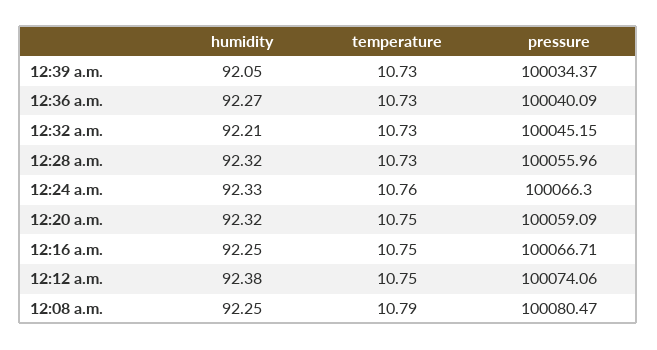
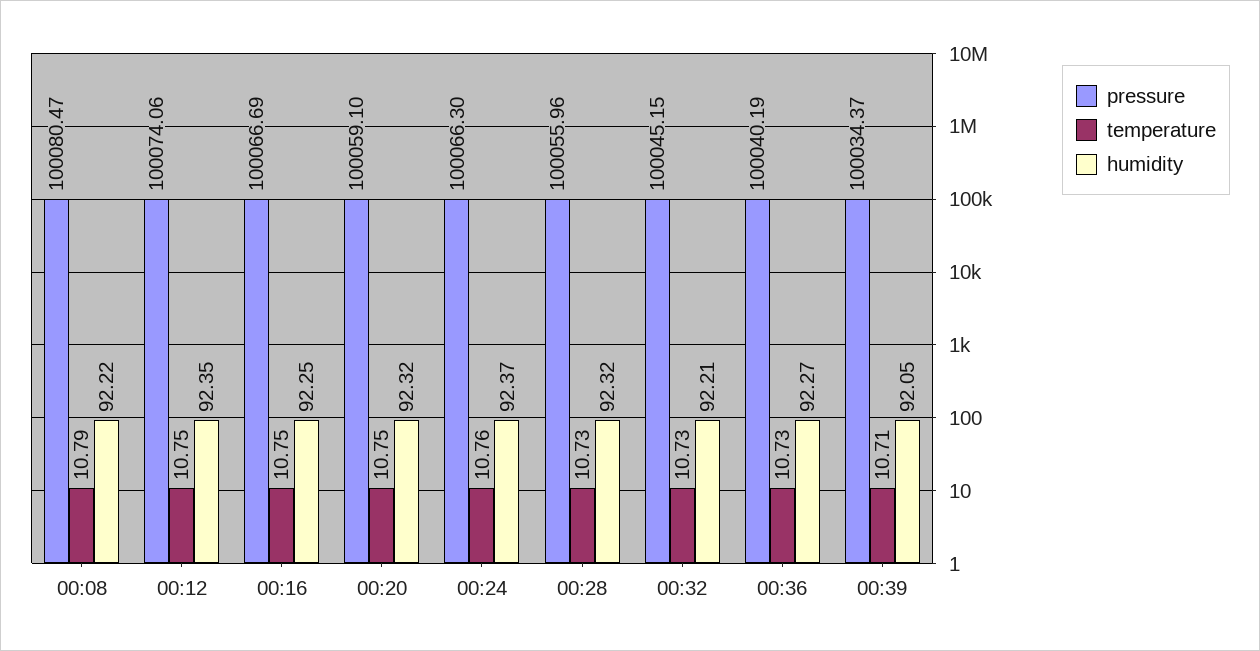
  {
    "humidity": {
      "12:39 a.m.": 92.05,
      "12:36 a.m.": 92.27,
      "12:32 a.m.": 92.21,
      "12:28 a.m.": 92.32,
-     "12:24 a.m.": 92.33,
+     "12:24 a.m.": 92.37,
      "12:20 a.m.": 92.32,
      "12:16 a.m.": 92.25,
-     "12:12 a.m.": 92.38,
+     "12:12 a.m.": 92.35,
-     "12:08 a.m.": 92.25
+     "12:08 a.m.": 92.22
    },
    "temperature": {
-     "12:39 a.m.": 10.73,
+     "12:39 a.m.": 10.71,
      "12:36 a.m.": 10.73,
      "12:32 a.m.": 10.73,
      "12:28 a.m.": 10.73,
      "12:24 a.m.": 10.76,
      "12:20 a.m.": 10.75,
      "12:16 a.m.": 10.75,
      "12:12 a.m.": 10.75,
      "12:08 a.m.": 10.79
    },
    "pressure": {
      "12:39 a.m.": 100034.37,
-     "12:36 a.m.": 100040.09,
+     "12:36 a.m.": 100040.19,
      "12:32 a.m.": 100045.15,
      "12:28 a.m.": 100055.96,
      "12:24 a.m.": 100066.3,
-     "12:20 a.m.": 100059.09,
+     "12:20 a.m.": 100059.1,
-     "12:16 a.m.": 100066.71,
+     "12:16 a.m.": 100066.69,
      "12:12 a.m.": 100074.06,
      "12:08 a.m.": 100080.47
    }
  }

